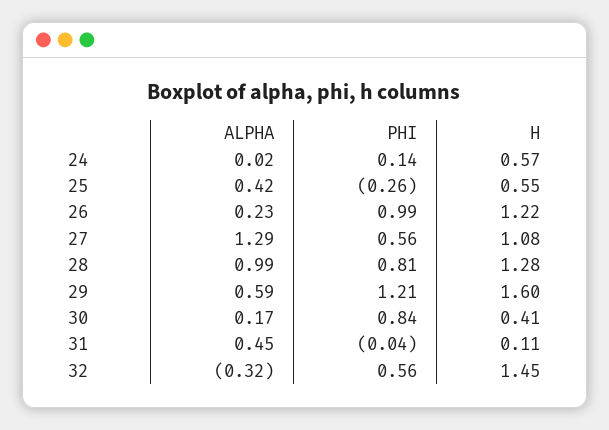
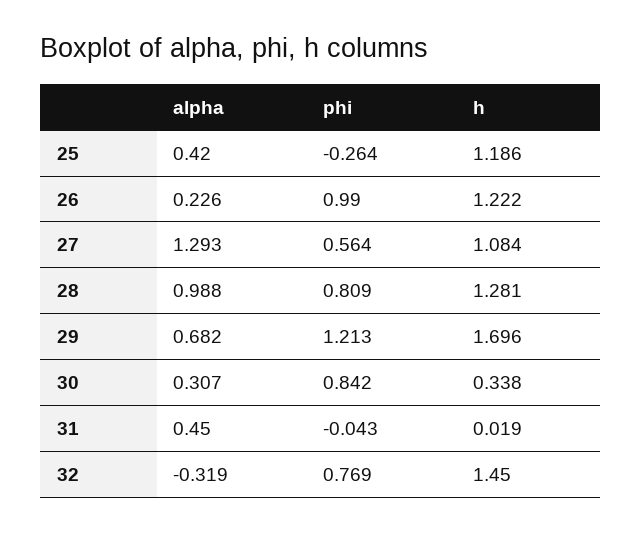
  {
    "ALPHA": {
-     "24": 0.02,
      "25": 0.42,
      "26": 0.226,
      "27": 1.293,
      "28": 0.988,
-     "29": 0.59,
+     "29": 0.682,
-     "30": 0.17,
+     "30": 0.307,
      "31": 0.45,
      "32": -0.319
    },
    "PHI": {
-     "24": 0.14,
      "25": -0.264,
      "26": 0.99,
      "27": 0.564,
      "28": 0.809,
      "29": 1.213,
      "30": 0.842,
      "31": -0.043,
-     "32": 0.56
+     "32": 0.769
    },
    "H": {
-     "24": 0.57,
-     "25": 0.55,
+     "25": 1.186,
      "26": 1.222,
      "27": 1.084,
      "28": 1.281,
-     "29": 1.6,
+     "29": 1.696,
-     "30": 0.41,
+     "30": 0.338,
-     "31": 0.11,
+     "31": 0.019,
      "32": 1.45
    }
  }

